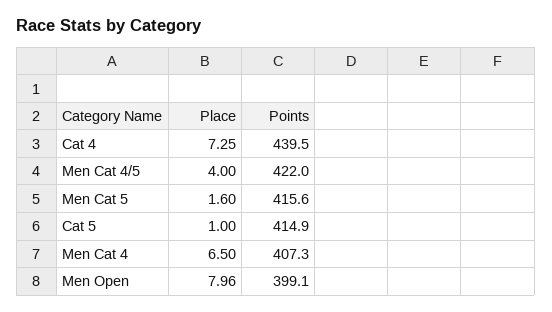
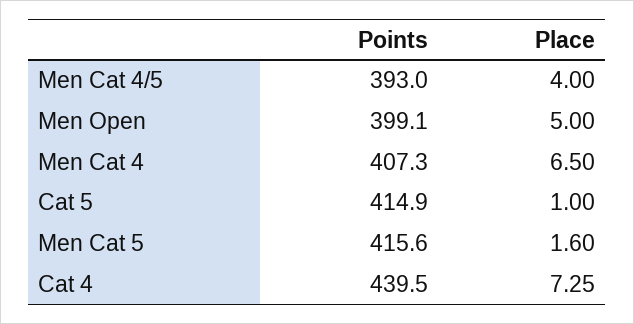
  {
    "Place": {
      "Cat 4": 7.25,
      "Men Cat 4/5": 4,
      "Men Cat 5": 1.6,
      "Cat 5": 1,
      "Men Cat 4": 6.5,
-     "Men Open": 7.96
+     "Men Open": 5
    },
    "Points": {
      "Cat 4": 439.5,
-     "Men Cat 4/5": 422,
+     "Men Cat 4/5": 393,
      "Men Cat 5": 415.6,
      "Cat 5": 414.9,
      "Men Cat 4": 407.3,
      "Men Open": 399.1
    }
  }

